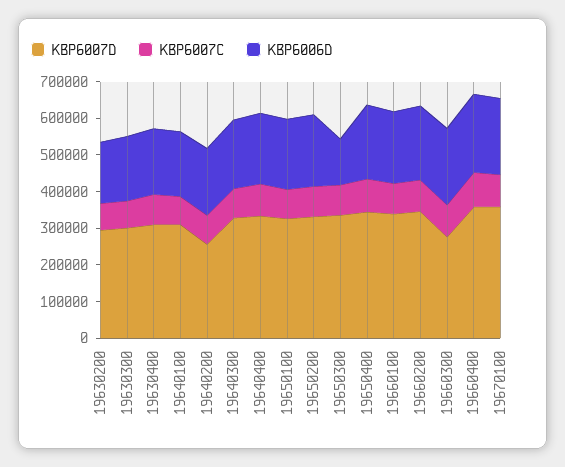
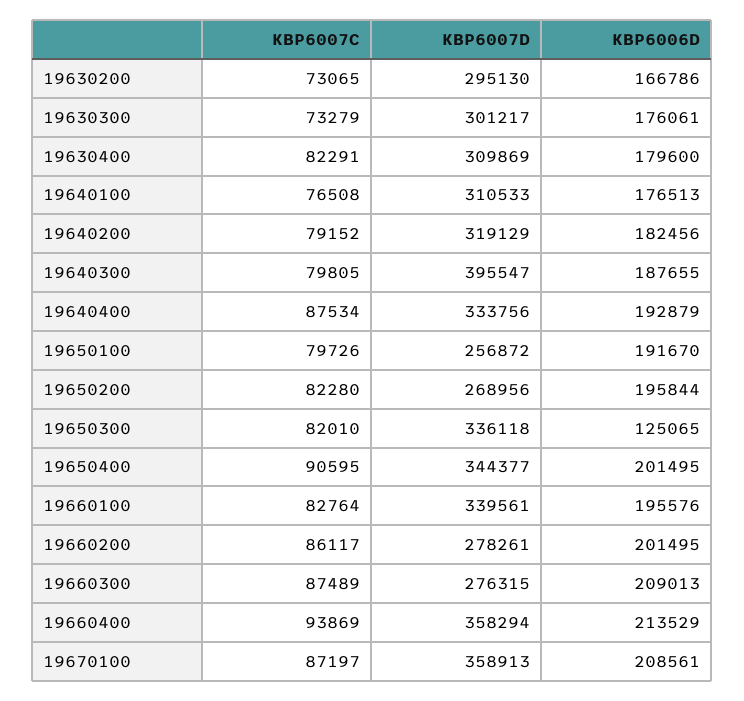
  {
    "KBP6007D": {
      "19630200": 295130,
      "19630300": 301217,
      "19630400": 309869,
      "19640100": 310533,
-     "19640200": 250000,
+     "19640200": 319129,
-     "19640300": 325000,
+     "19640300": 395547,
      "19640400": 333756,
-     "19650100": 325000,
+     "19650100": 256872,
-     "19650200": 325000,
+     "19650200": 268956,
      "19650300": 336118,
      "19650400": 344377,
      "19660100": 339561,
-     "19660200": 350000,
+     "19660200": 278261,
      "19660300": 276315,
      "19660400": 358294,
      "19670100": 358913
    },
    "KBP6007C": {
      "19630200": 73065,
      "19630300": 73279,
      "19630400": 82291,
      "19640100": 76508,
      "19640200": 79152,
      "19640300": 79805,
      "19640400": 87534,
      "19650100": 79726,
      "19650200": 82280,
      "19650300": 82010,
      "19650400": 90595,
      "19660100": 82764,
      "19660200": 86117,
      "19660300": 87489,
      "19660400": 93869,
      "19670100": 87197
    },
    "KBP6006D": {
      "19630200": 166786,
      "19630300": 176061,
      "19630400": 179600,
      "19640100": 176513,
      "19640200": 182456,
      "19640300": 187655,
      "19640400": 192879,
      "19650100": 191670,
      "19650200": 195844,
      "19650300": 125065,
      "19650400": 201495,
      "19660100": 195576,
      "19660200": 201495,
      "19660300": 209013,
      "19660400": 213529,
      "19670100": 208561
    }
  }

